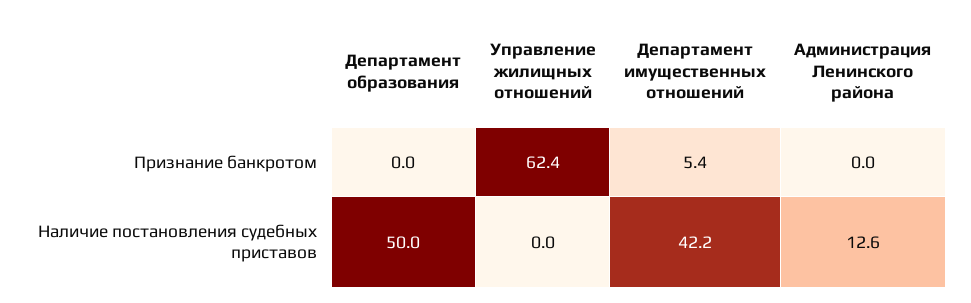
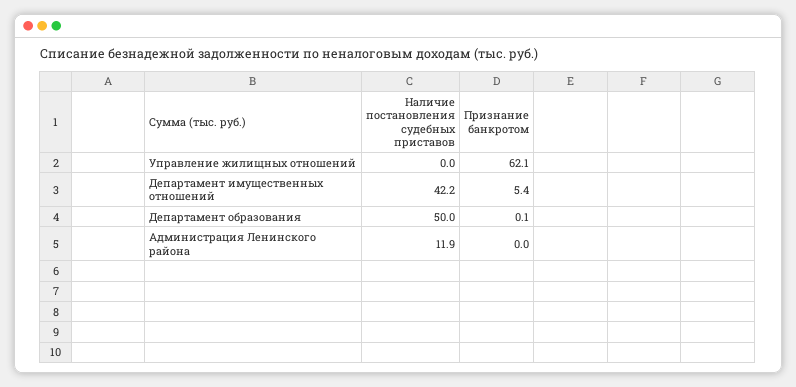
  {
    "Департамент образования": {
-     "Признание банкротом": 0,
+     "Признание банкротом": 0.1,
      "Наличие постановления судебных приставов": 50
    },
    "Управление жилищных отношений": {
-     "Признание банкротом": 62.4,
+     "Признание банкротом": 62.1,
      "Наличие постановления судебных приставов": 0
    },
    "Департамент имущественных отношений": {
      "Признание банкротом": 5.4,
      "Наличие постановления судебных приставов": 42.2
    },
    "Администрация Ленинского района": {
      "Признание банкротом": 0,
-     "Наличие постановления судебных приставов": 12.6
+     "Наличие постановления судебных приставов": 11.9
    }
  }

